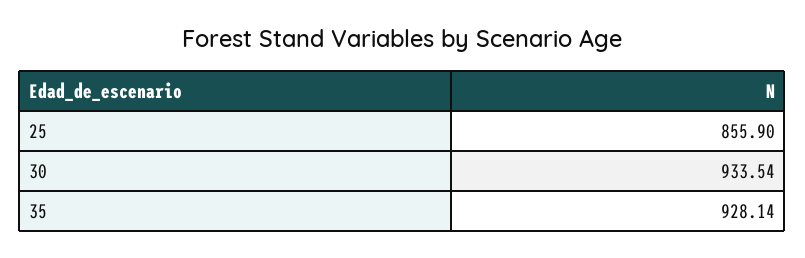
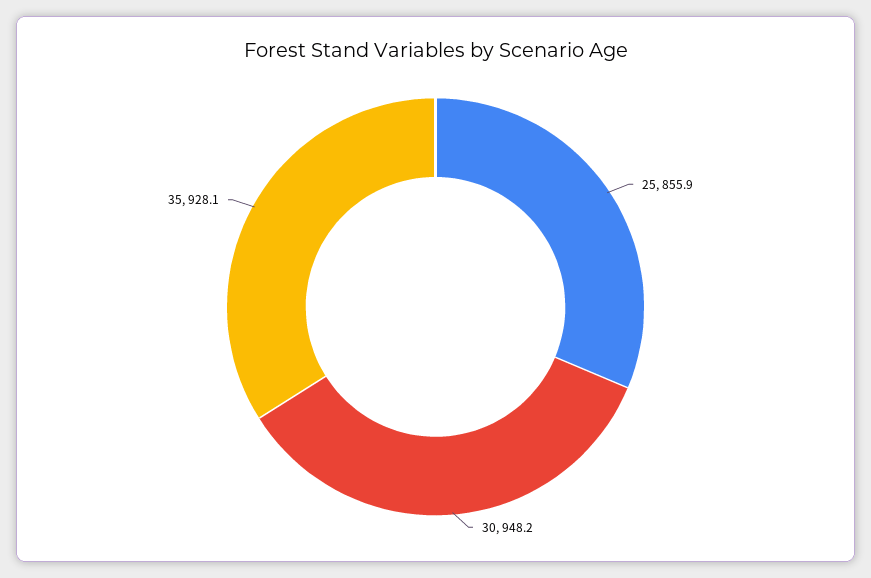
  {
    "25": 855.9,
-   "30": 933.54,
+   "30": 948.2,
    "35": 928.14
  }

